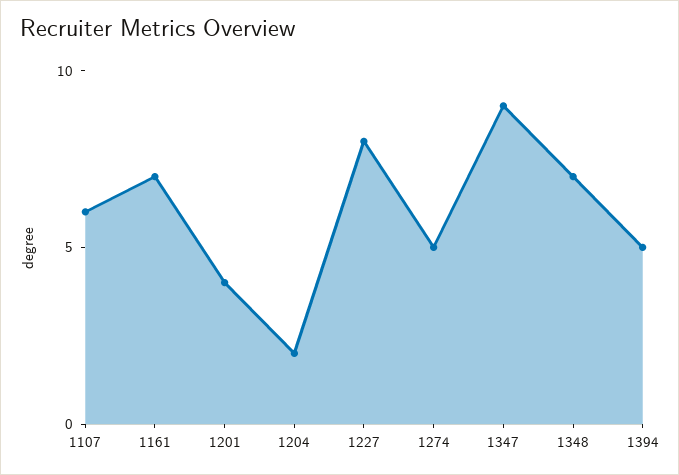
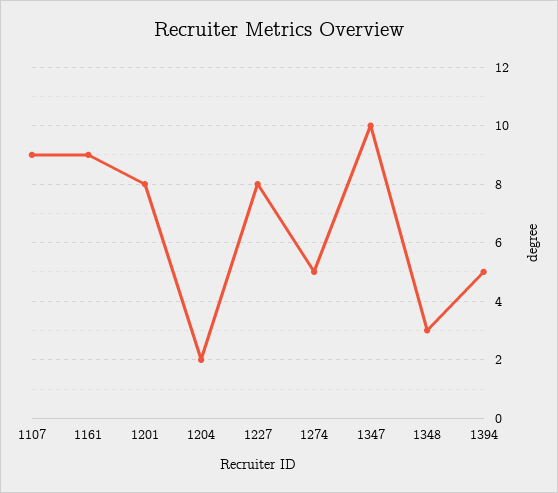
  {
-   "1107": 6,
+   "1107": 9,
-   "1161": 7,
+   "1161": 9,
-   "1201": 4,
+   "1201": 8,
    "1204": 2,
    "1227": 8,
    "1274": 5,
-   "1347": 9,
+   "1347": 10,
-   "1348": 7,
+   "1348": 3,
    "1394": 5
  }

